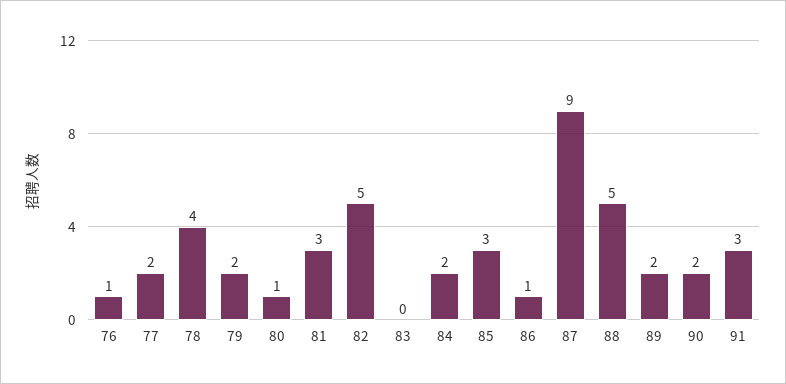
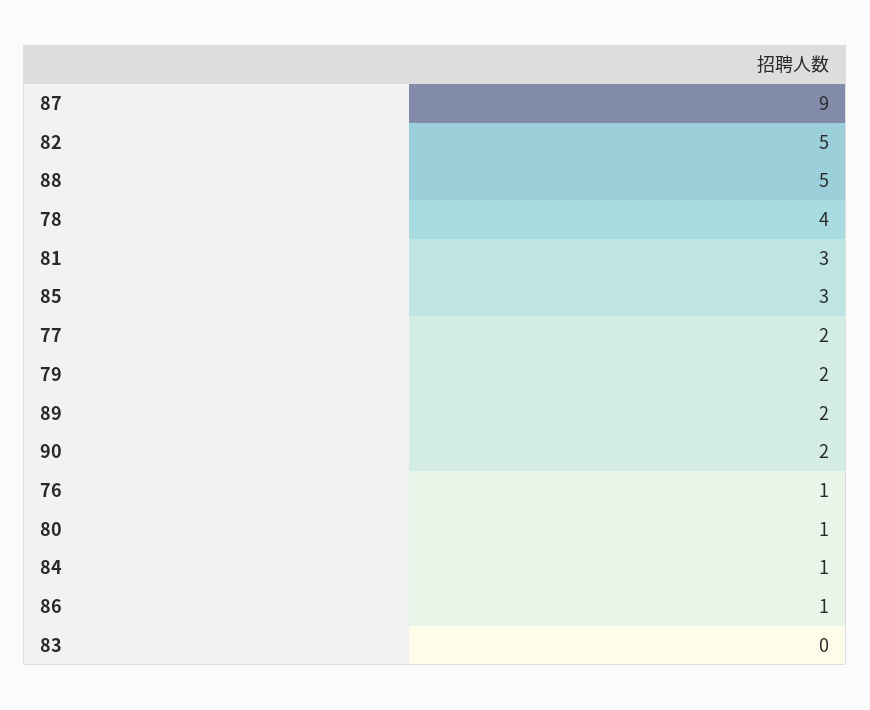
  {
    "76": 1,
    "77": 2,
    "78": 4,
    "79": 2,
    "80": 1,
    "81": 3,
    "82": 5,
    "83": 0,
-   "84": 2,
+   "84": 1,
    "85": 3,
    "86": 1,
    "87": 9,
    "88": 5,
    "89": 2,
-   "90": 2,
+   "90": 2
-   "91": 3
  }

